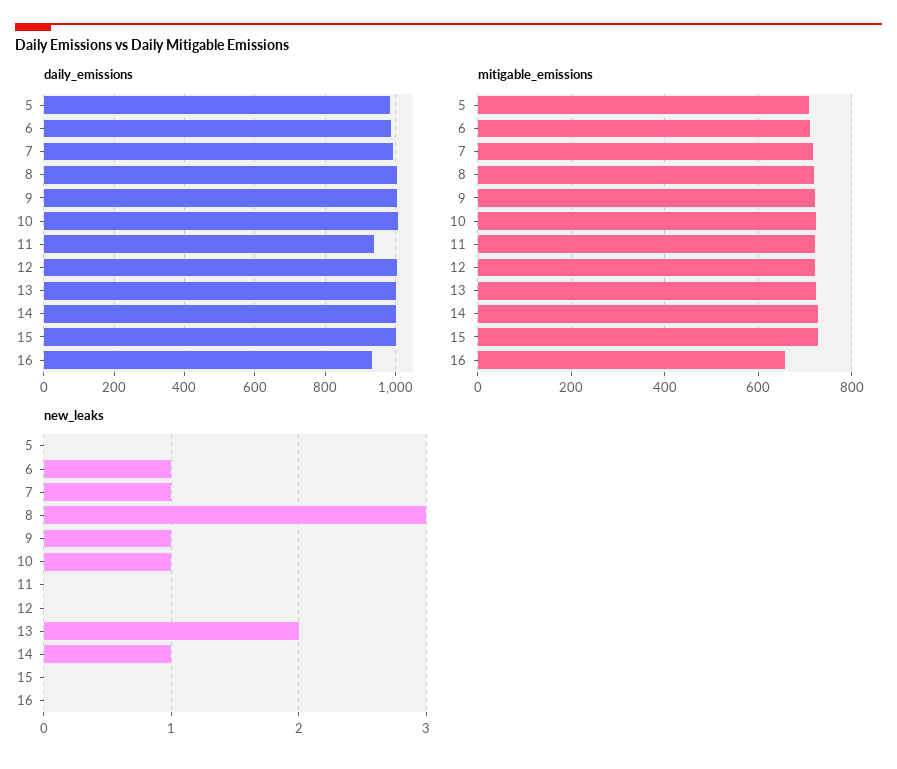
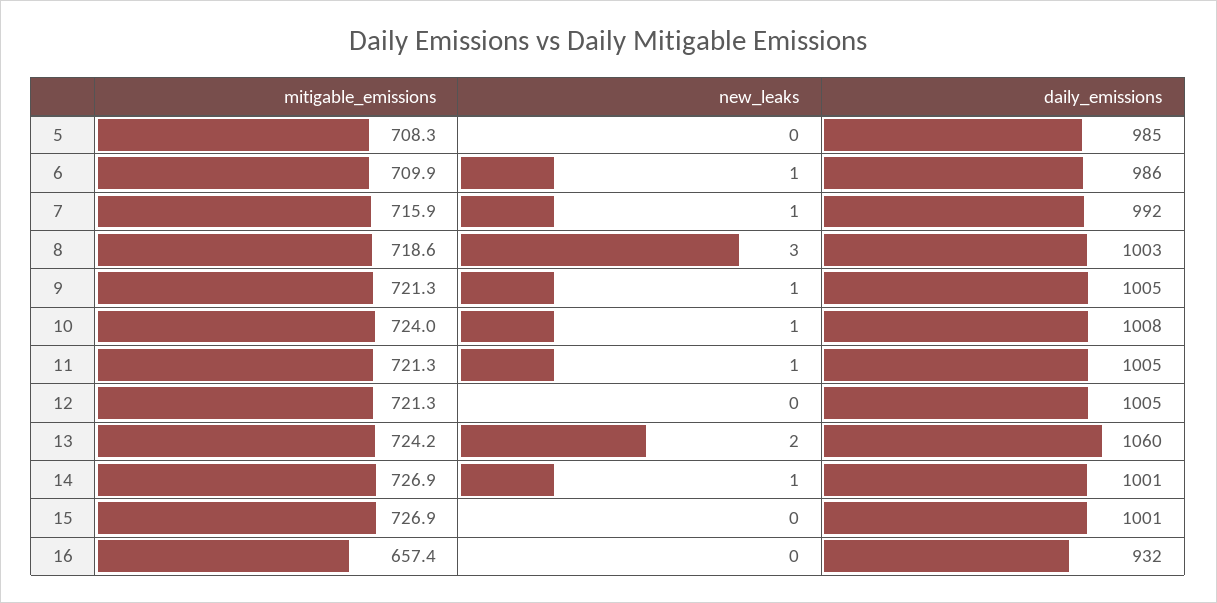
  {
    "daily_emissions": {
      "5": 985,
      "6": 986,
      "7": 992,
      "8": 1003,
      "9": 1005,
      "10": 1008,
-     "11": 940,
+     "11": 1005,
      "12": 1005,
-     "13": 1000,
+     "13": 1060,
      "14": 1001,
      "15": 1001,
      "16": 932
    },
    "mitigable_emissions": {
      "5": 708.3,
      "6": 709.9,
      "7": 715.9,
      "8": 718.6,
      "9": 721.3,
      "10": 724,
      "11": 721.3,
      "12": 721.3,
      "13": 724.2,
      "14": 726.9,
      "15": 726.9,
      "16": 657.4
    },
    "new_leaks": {
      "5": 0,
      "6": 1,
      "7": 1,
      "8": 3,
      "9": 1,
      "10": 1,
-     "11": 0,
+     "11": 1,
      "12": 0,
      "13": 2,
      "14": 1,
      "15": 0,
      "16": 0
    }
  }

